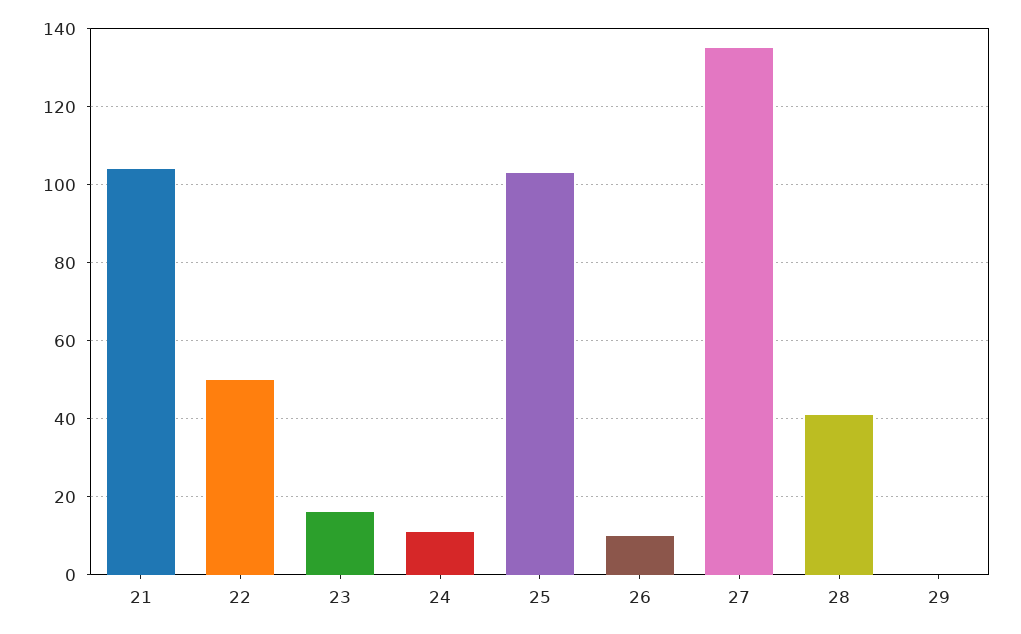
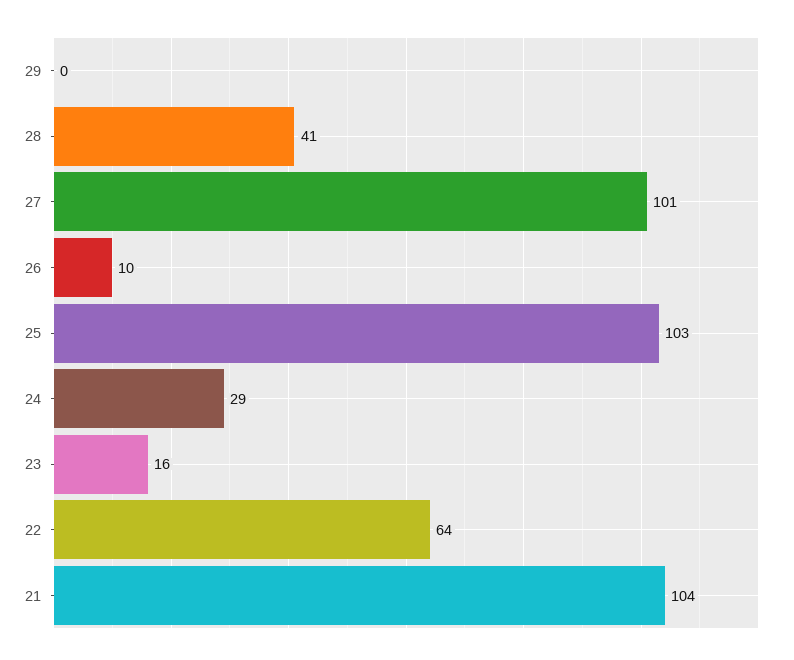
  {
    "21": 104,
-   "22": 50,
+   "22": 64,
    "23": 16,
-   "24": 10,
+   "24": 29,
    "25": 103,
    "26": 10,
-   "27": 135,
+   "27": 101,
    "28": 41,
    "29": 0
  }

